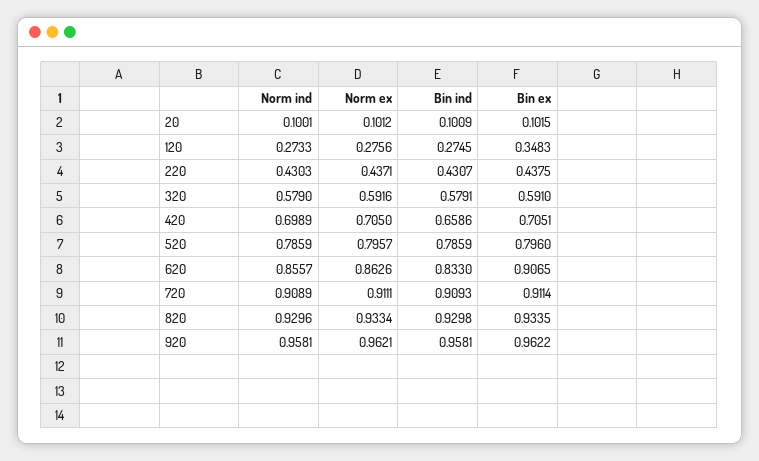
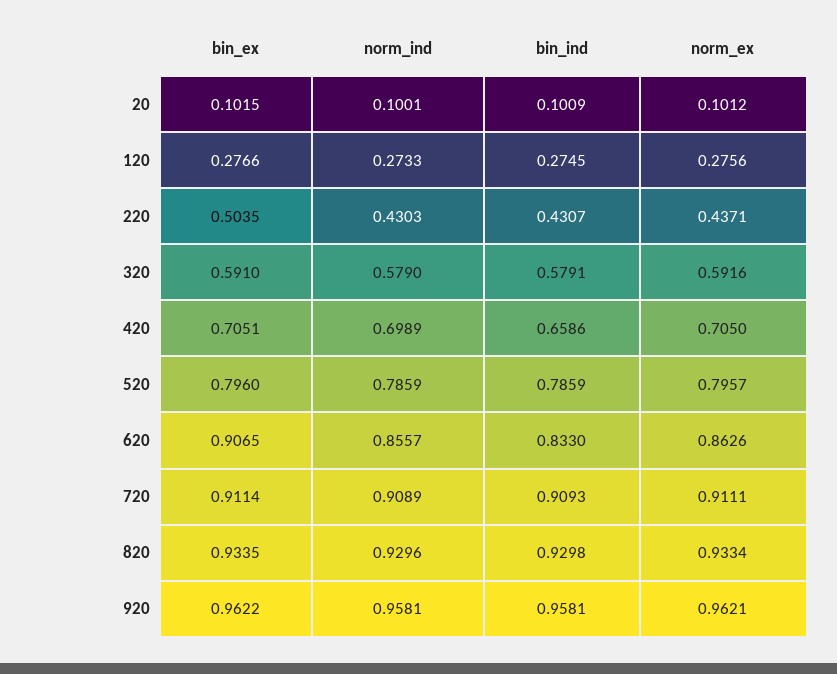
  {
    "Norm ind": {
      "20": 0.1001,
      "120": 0.2733,
      "220": 0.4303,
      "320": 0.579,
      "420": 0.6989,
      "520": 0.7859,
      "620": 0.8557,
      "720": 0.9089,
      "820": 0.9296,
      "920": 0.9581
    },
    "Norm ex": {
      "20": 0.1012,
      "120": 0.2756,
      "220": 0.4371,
      "320": 0.5916,
      "420": 0.705,
      "520": 0.7957,
      "620": 0.8626,
      "720": 0.9111,
      "820": 0.9334,
      "920": 0.9621
    },
    "Bin ind": {
      "20": 0.1009,
      "120": 0.2745,
      "220": 0.4307,
      "320": 0.5791,
      "420": 0.6586,
      "520": 0.7859,
      "620": 0.833,
      "720": 0.9093,
      "820": 0.9298,
      "920": 0.9581
    },
    "Bin ex": {
      "20": 0.1015,
-     "120": 0.3483,
+     "120": 0.2766,
-     "220": 0.4375,
+     "220": 0.5035,
      "320": 0.591,
      "420": 0.7051,
      "520": 0.796,
      "620": 0.9065,
      "720": 0.9114,
      "820": 0.9335,
      "920": 0.9622
    }
  }

